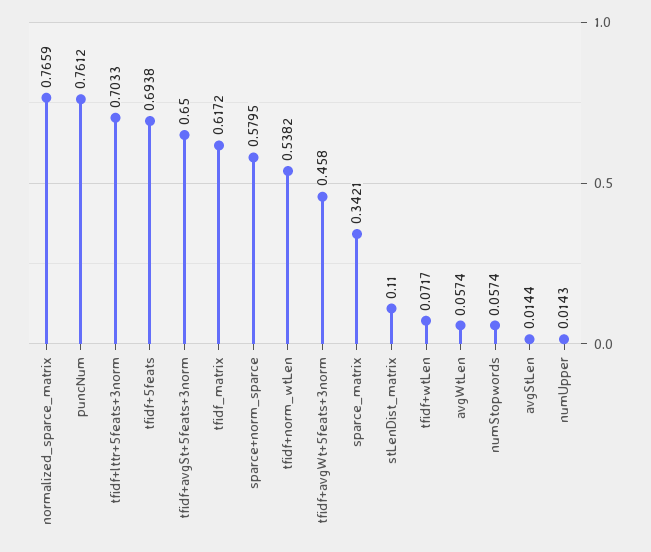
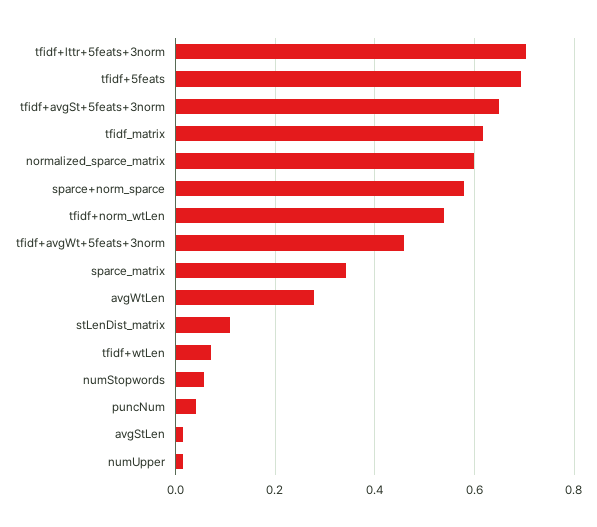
  {
-   "normalized_sparce_matrix": 0.7659,
+   "normalized_sparce_matrix": 0.6,
-   "puncNum": 0.7612,
+   "puncNum": 0.04,
    "tfidf+lttr+5feats+3norm": 0.7033,
    "tfidf+5feats": 0.6938,
    "tfidf+avgSt+5feats+3norm": 0.65,
    "tfidf_matrix": 0.6172,
    "sparce+norm_sparce": 0.5795,
    "tfidf+norm_wtLen": 0.5382,
    "tfidf+avgWt+5feats+3norm": 0.458,
    "sparce_matrix": 0.3421,
    "stLenDist_matrix": 0.11,
    "tfidf+wtLen": 0.0717,
-   "avgWtLen": 0.0574,
+   "avgWtLen": 0.28,
    "numStopwords": 0.0574,
    "avgStLen": 0.0144,
    "numUpper": 0.0143
  }

